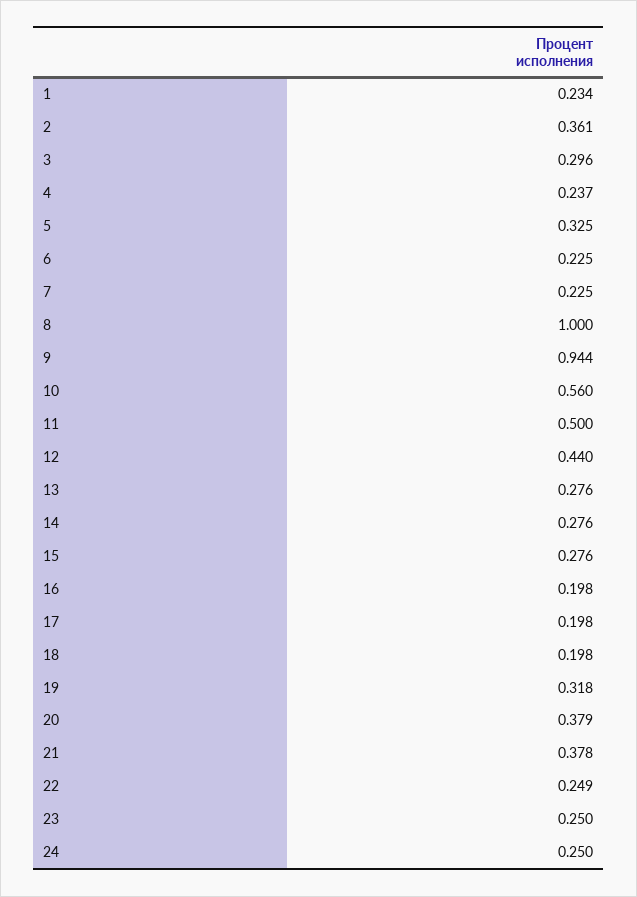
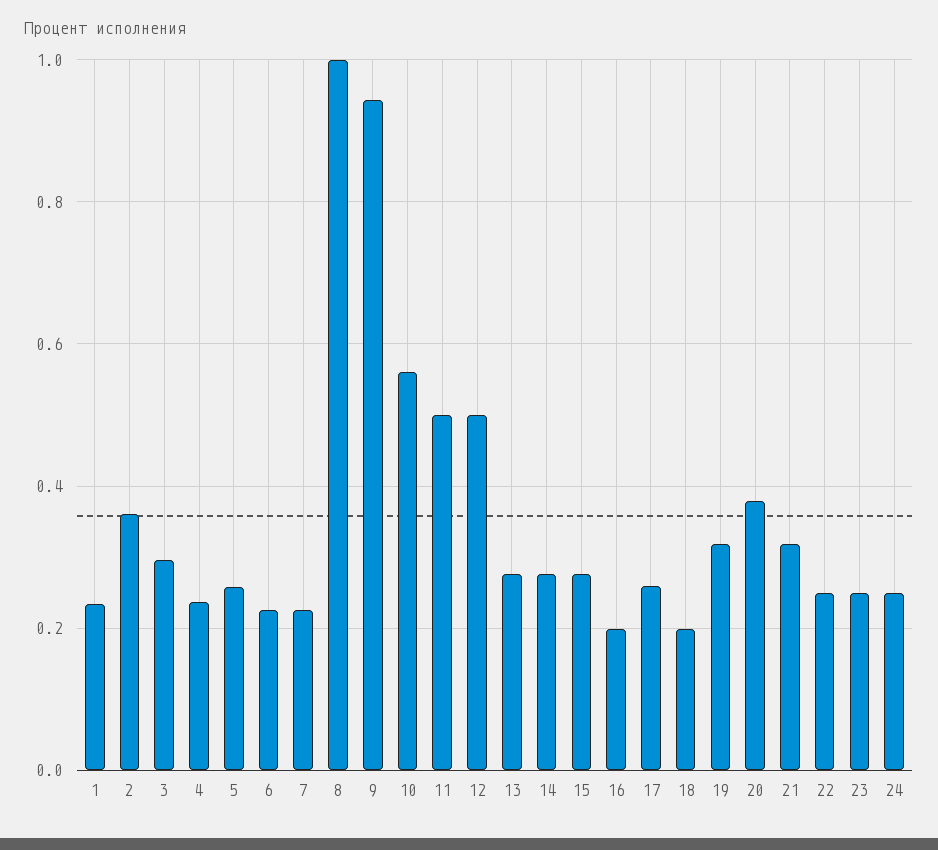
  {
    "1": 0.234,
    "2": 0.361,
    "3": 0.296,
    "4": 0.237,
-   "5": 0.325,
+   "5": 0.26,
    "6": 0.225,
    "7": 0.225,
    "8": 1,
    "9": 0.944,
    "10": 0.56,
    "11": 0.5,
-   "12": 0.44,
+   "12": 0.5,
    "13": 0.276,
    "14": 0.276,
    "15": 0.276,
    "16": 0.198,
-   "17": 0.198,
+   "17": 0.26,
    "18": 0.198,
    "19": 0.318,
    "20": 0.379,
-   "21": 0.378,
+   "21": 0.32,
    "22": 0.249,
    "23": 0.25,
    "24": 0.25
  }

